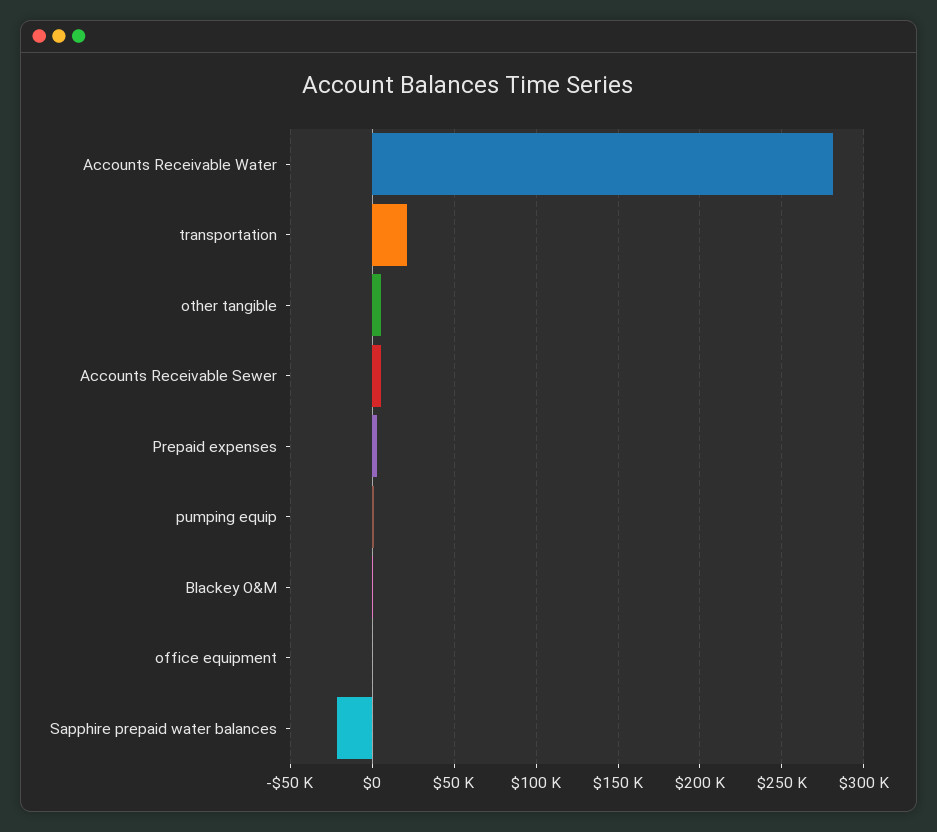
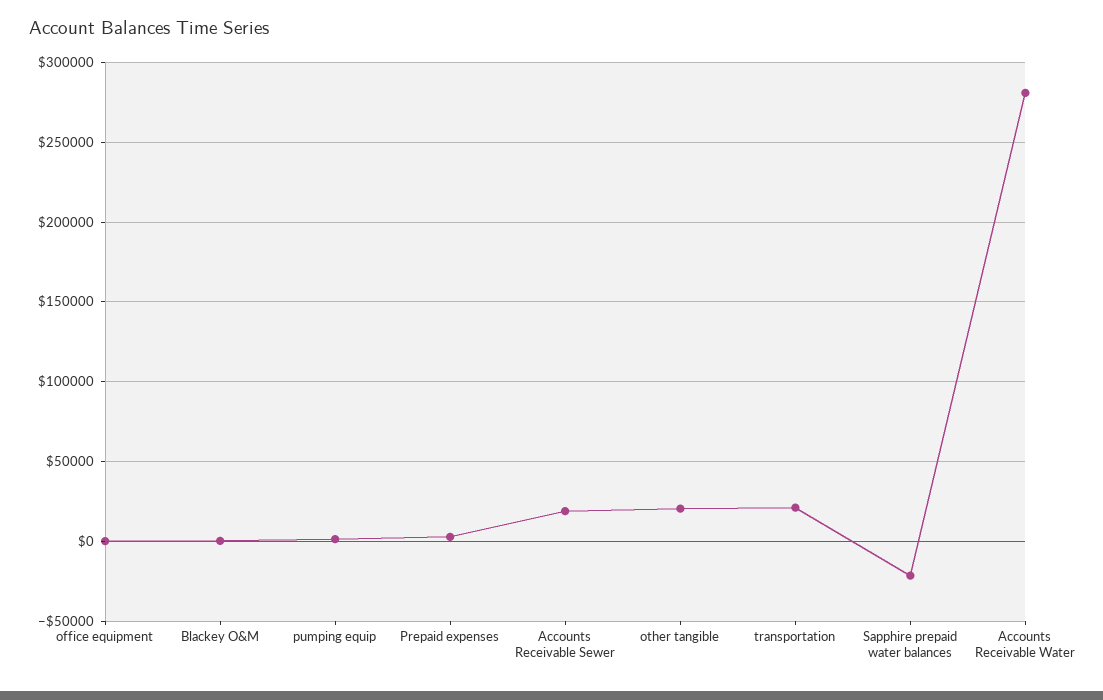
  {
    "Accounts Receivable Water": 280000,
    "transportation": 20000,
-   "other tangible": 5000,
+   "other tangible": 20000,
-   "Accounts Receivable Sewer": 5000,
+   "Accounts Receivable Sewer": 20000,
    "Prepaid expenses": 5000,
    "pumping equip": 0,
    "Blackey O&M": 0,
    "office equipment": 0,
    "Sapphire prepaid water balances": -20000
  }

